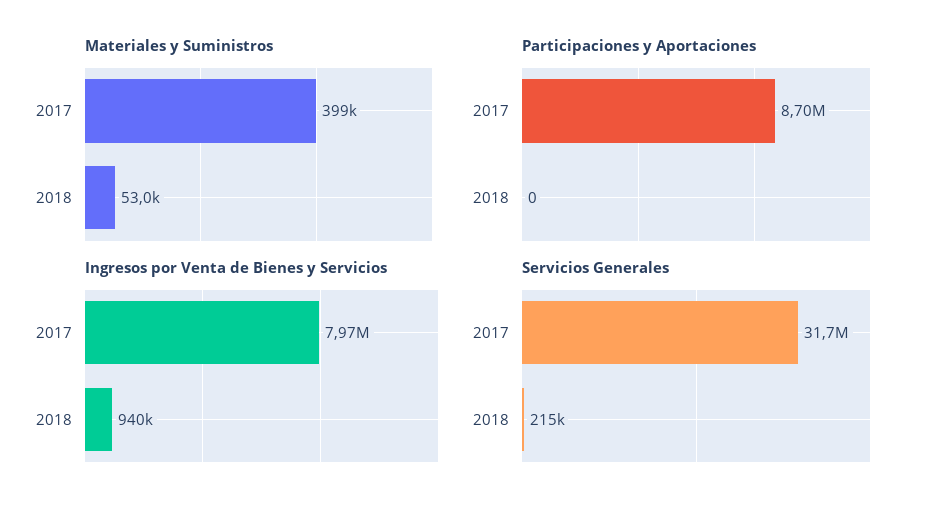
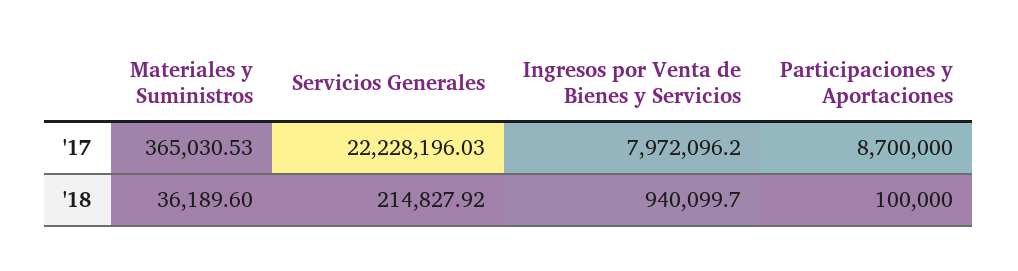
  {
    "Materiales y Suministros": {
-     "2017": 399000,
+     "2017": 365030.53,
-     "2018": 53000
+     "2018": 36189.6
    },
    "Participaciones y Aportaciones": {
      "2017": 8700000,
-     "2018": 0
+     "2018": 100000
    },
    "Ingresos por Venta de Bienes y Servicios": {
      "2017": 7972096.2,
      "2018": 940099.7
    },
    "Servicios Generales": {
-     "2017": 31700000,
+     "2017": 22228196.03,
      "2018": 214827.92
    }
  }

